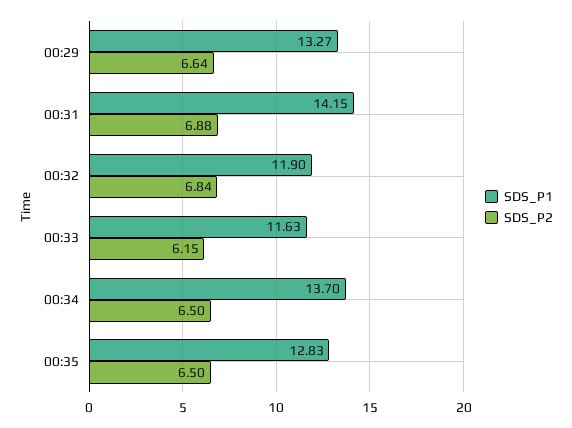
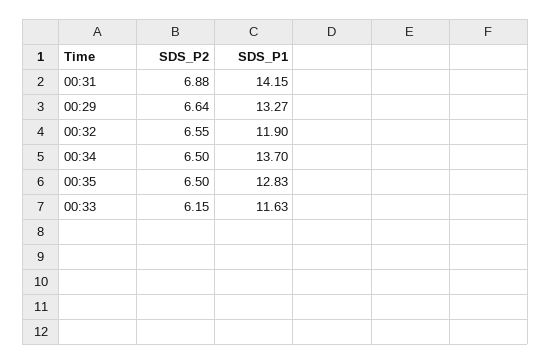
  {
    "SDS_P1": {
      "00:29": 13.27,
      "00:31": 14.15,
      "00:32": 11.9,
      "00:33": 11.63,
      "00:34": 13.7,
      "00:35": 12.83
    },
    "SDS_P2": {
      "00:29": 6.64,
      "00:31": 6.88,
-     "00:32": 6.84,
+     "00:32": 6.55,
      "00:33": 6.15,
      "00:34": 6.5,
      "00:35": 6.5
    }
  }

